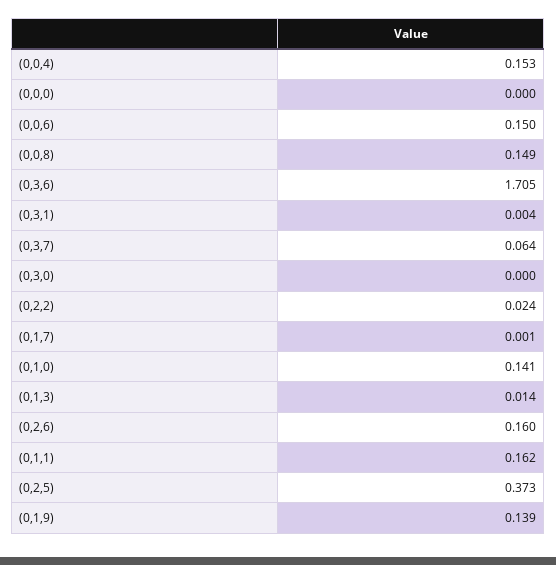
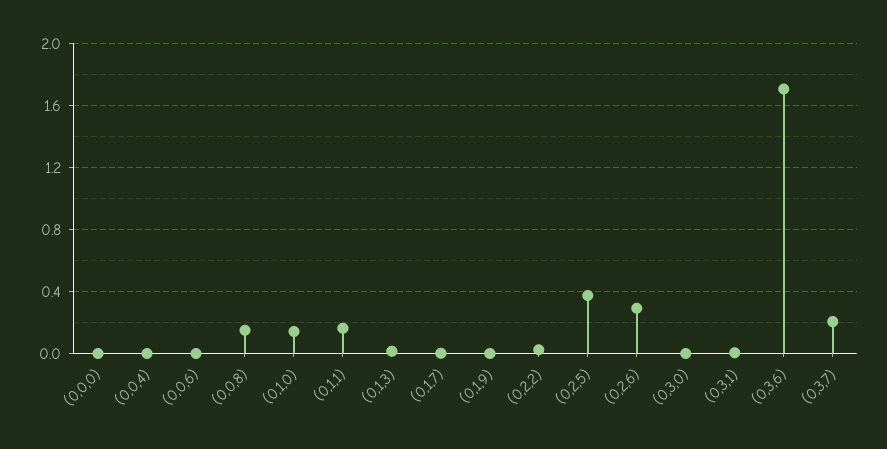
  {
-   "(0,0,4)": 0.153,
+   "(0,0,4)": 0,
    "(0,0,0)": 0,
-   "(0,0,6)": 0.15,
+   "(0,0,6)": 0,
    "(0,0,8)": 0.149,
    "(0,3,6)": 1.705,
    "(0,3,1)": 0.004,
-   "(0,3,7)": 0.064,
+   "(0,3,7)": 0.2,
    "(0,3,0)": 0,
    "(0,2,2)": 0.024,
    "(0,1,7)": 0.001,
    "(0,1,0)": 0.141,
    "(0,1,3)": 0.014,
-   "(0,2,6)": 0.16,
+   "(0,2,6)": 0.3,
    "(0,1,1)": 0.162,
    "(0,2,5)": 0.373,
-   "(0,1,9)": 0.139
+   "(0,1,9)": 0
  }

